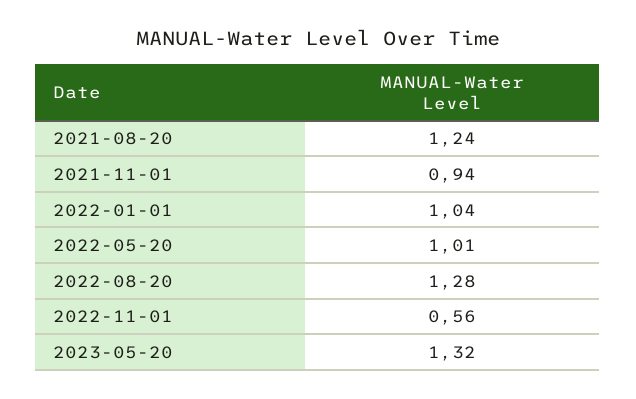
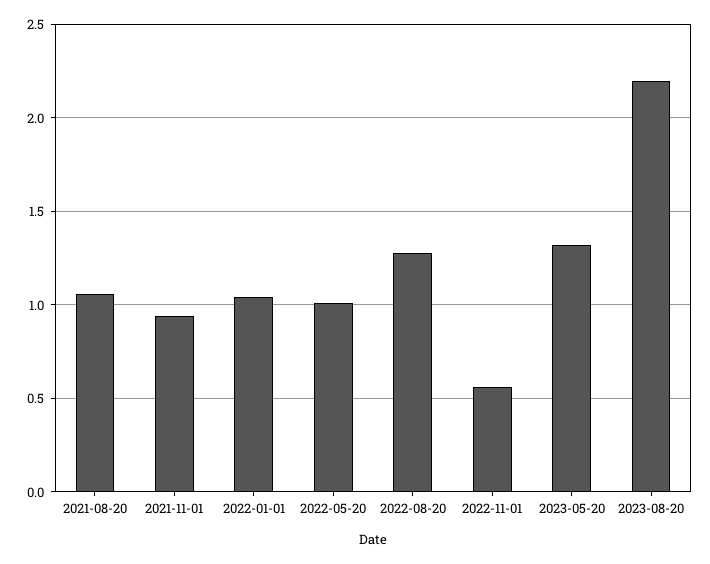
  {
-   "2021-08-20": 1.24,
+   "2021-08-20": 1.05,
    "2021-11-01": 0.94,
    "2022-01-01": 1.04,
    "2022-05-20": 1.01,
    "2022-08-20": 1.28,
    "2022-11-01": 0.56,
-   "2023-05-20": 1.32
+   "2023-05-20": 1.32,
+   "2023-08-20": 2.2
  }

